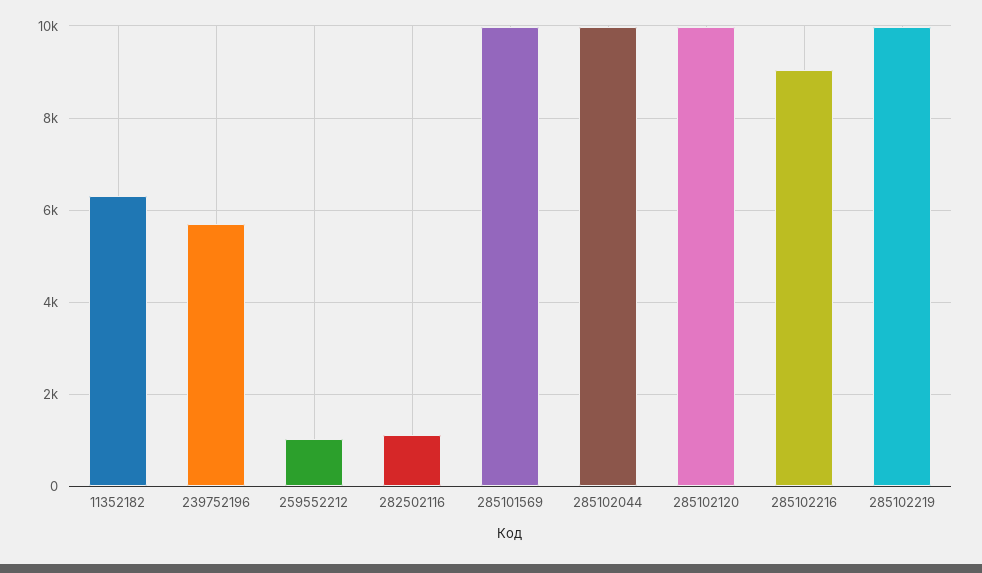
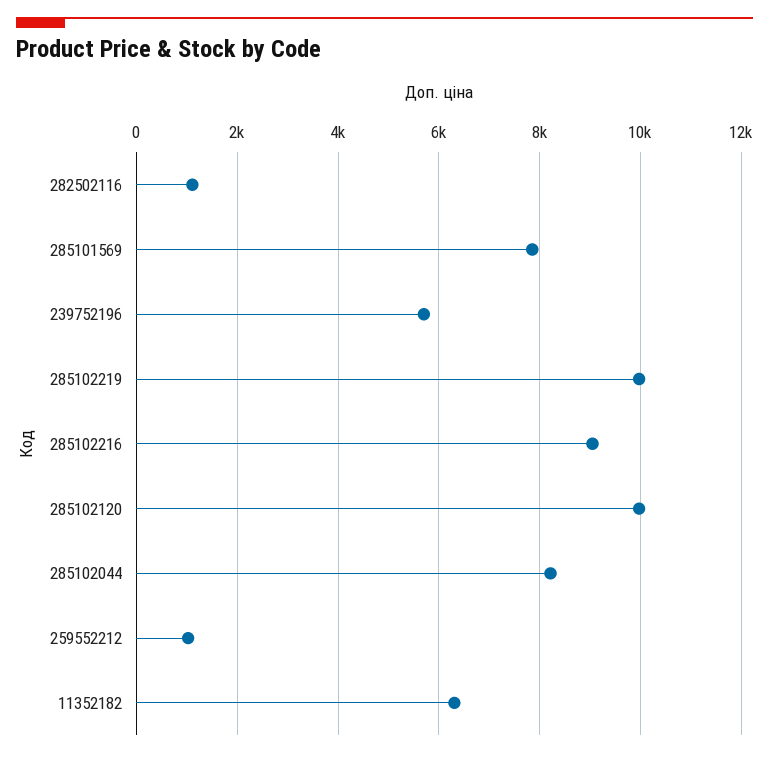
  {
    "11352182": 6400,
    "239752196": 5800,
    "259552212": 1000,
    "282502116": 1200,
-   "285101569": 10000,
+   "285101569": 7800,
-   "285102044": 10000,
+   "285102044": 8200,
    "285102120": 10000,
    "285102216": 9000,
    "285102219": 10000
  }

